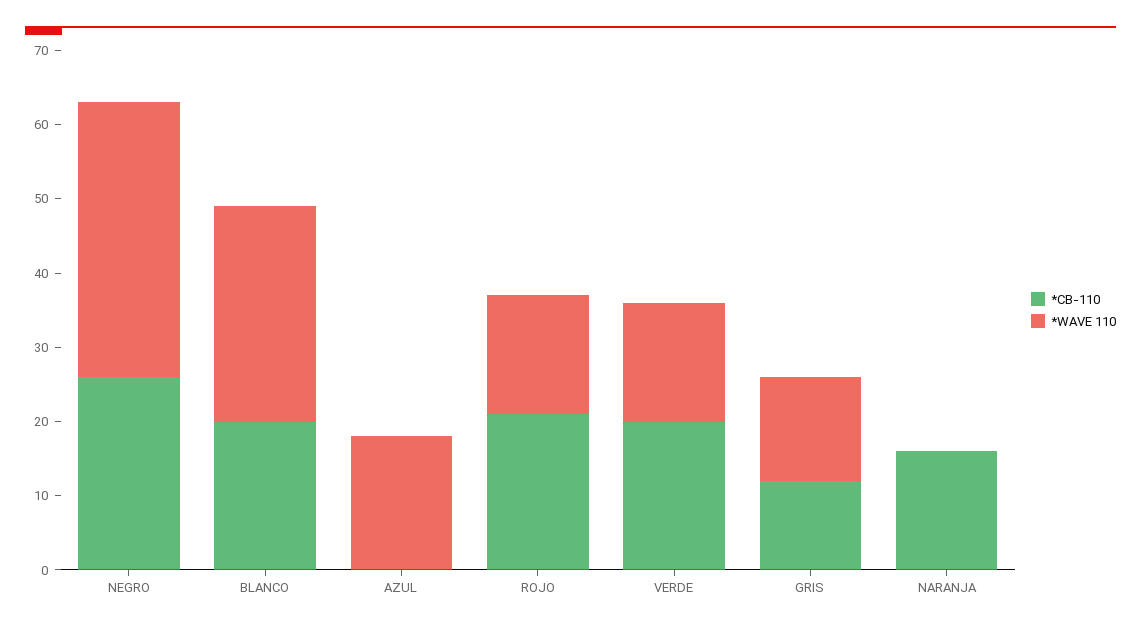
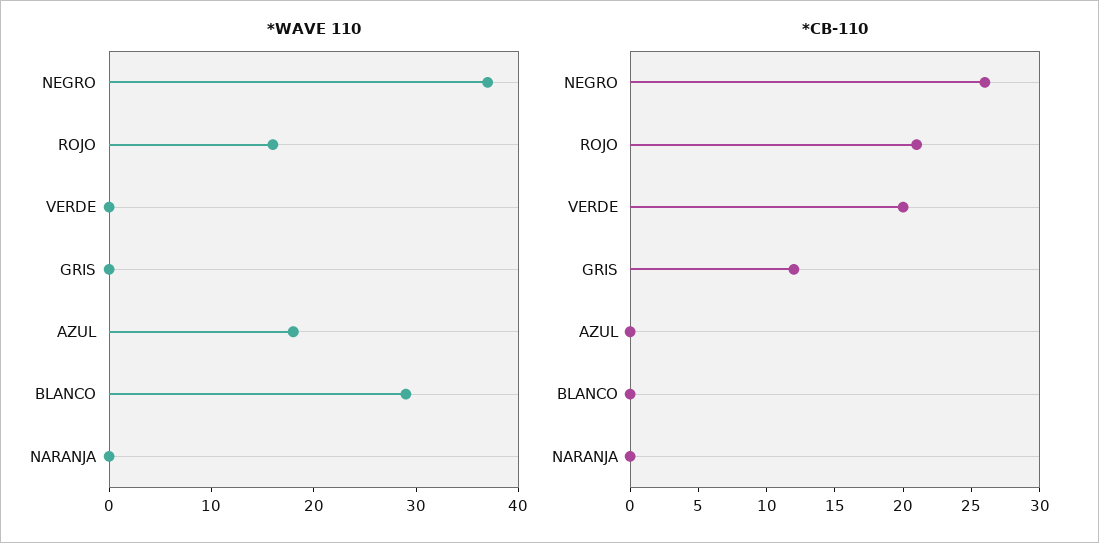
  {
    "*CB-110": {
      "NEGRO": 26,
-     "BLANCO": 20,
+     "BLANCO": 0,
      "AZUL": 0,
      "ROJO": 21,
      "VERDE": 20,
      "GRIS": 12,
-     "NARANJA": 15
+     "NARANJA": 0
    },
    "*WAVE 110": {
      "NEGRO": 37,
      "BLANCO": 29,
      "AZUL": 18,
      "ROJO": 16,
-     "VERDE": 15,
+     "VERDE": 0,
-     "GRIS": 15,
+     "GRIS": 0,
      "NARANJA": 0
    }
  }

